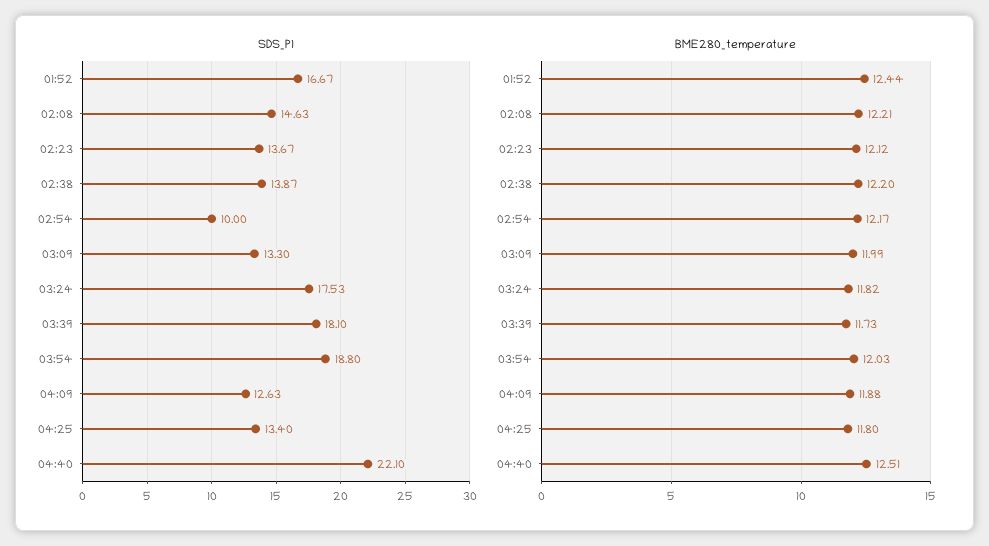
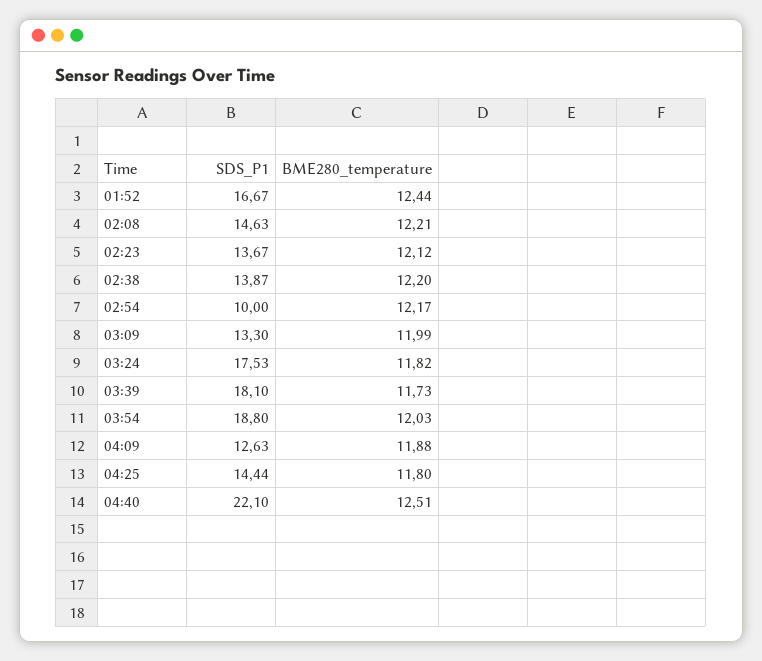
  {
    "SDS_P1": {
      "01:52": 16.67,
      "02:08": 14.63,
      "02:23": 13.67,
      "02:38": 13.87,
      "02:54": 10,
      "03:09": 13.3,
      "03:24": 17.53,
      "03:39": 18.1,
      "03:54": 18.8,
      "04:09": 12.63,
-     "04:25": 13.4,
+     "04:25": 14.44,
      "04:40": 22.1
    },
    "BME280_temperature": {
      "01:52": 12.44,
      "02:08": 12.21,
      "02:23": 12.12,
      "02:38": 12.2,
      "02:54": 12.17,
      "03:09": 11.99,
      "03:24": 11.82,
      "03:39": 11.73,
      "03:54": 12.03,
      "04:09": 11.88,
      "04:25": 11.8,
      "04:40": 12.51
    }
  }

